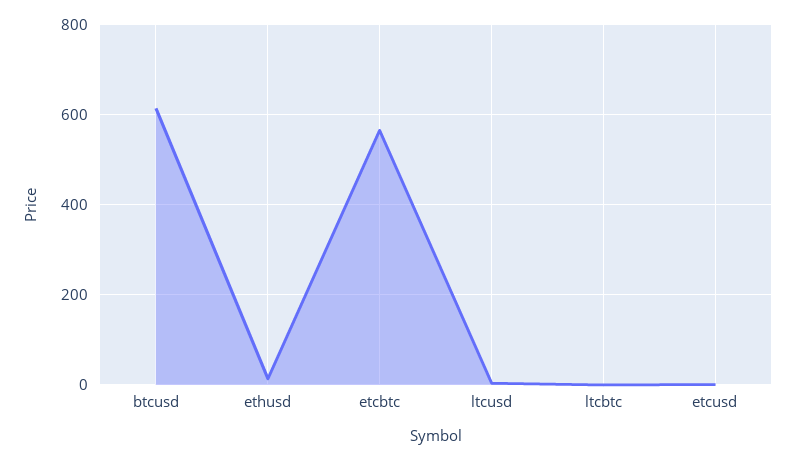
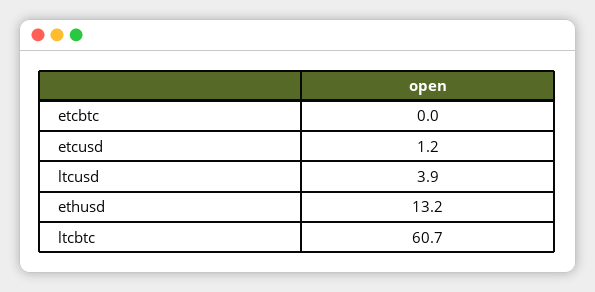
  {
-   "btcusd": 620,
    "ethusd": 13.2,
-   "etcbtc": 560,
+   "etcbtc": 0,
    "ltcusd": 3.9,
-   "ltcbtc": 0,
+   "ltcbtc": 60.7,
    "etcusd": 1.2
  }

